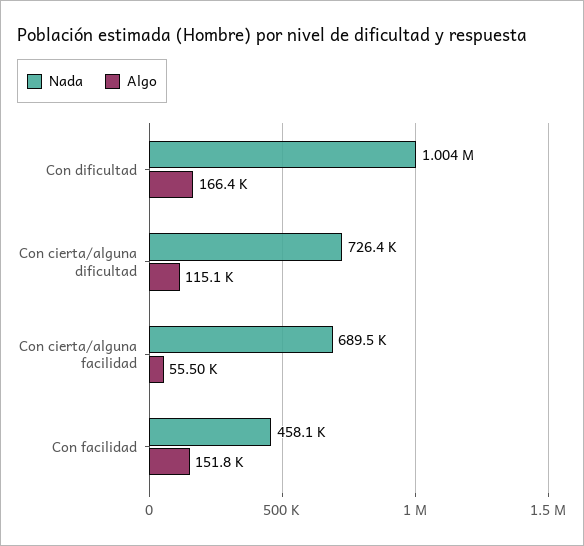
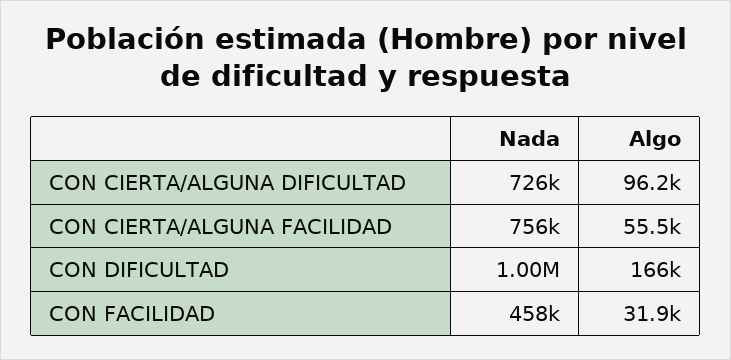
  {
    "Nada": {
      "Con dificultad": 1004000,
      "Con cierta/alguna dificultad": 726400,
-     "Con cierta/alguna facilidad": 689500,
+     "Con cierta/alguna facilidad": 756000,
      "Con facilidad": 458100
    },
    "Algo": {
      "Con dificultad": 166400,
-     "Con cierta/alguna dificultad": 115100,
+     "Con cierta/alguna dificultad": 96200,
      "Con cierta/alguna facilidad": 55500,
-     "Con facilidad": 151800
+     "Con facilidad": 31900
    }
  }

